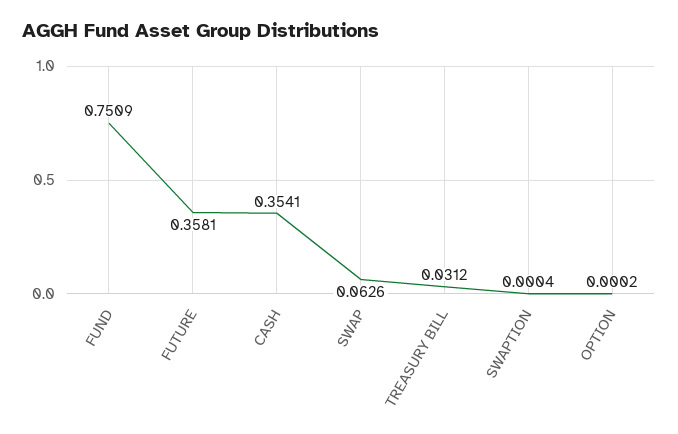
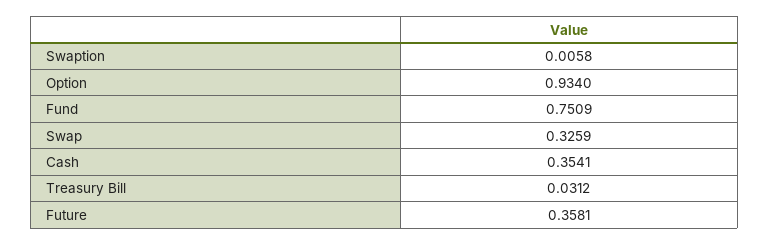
  {
    "FUND": 0.7509,
    "FUTURE": 0.3581,
    "CASH": 0.3541,
-   "SWAP": 0.0626,
+   "SWAP": 0.3259,
    "TREASURY BILL": 0.0312,
-   "SWAPTION": 0.0004,
+   "SWAPTION": 0.0058,
-   "OPTION": 0.0002
+   "OPTION": 0.934
  }

